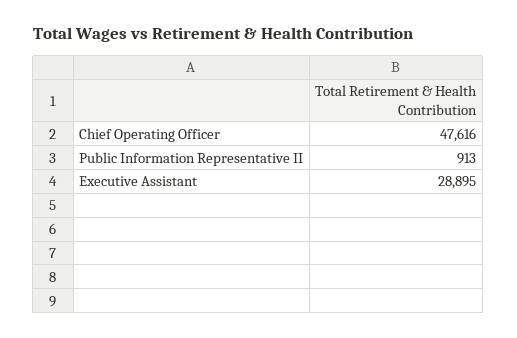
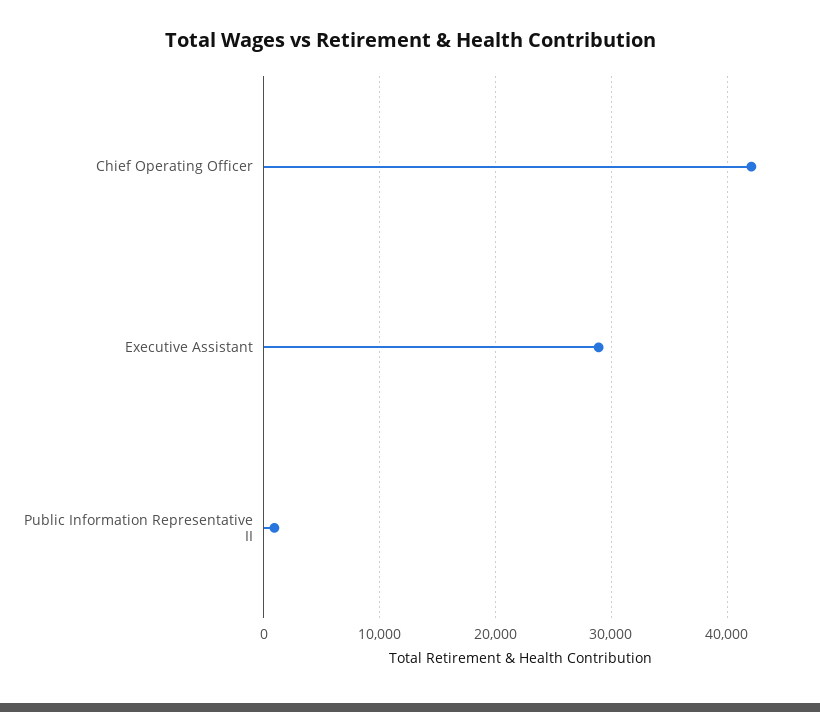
  {
-   "Chief Operating Officer": 47616,
+   "Chief Operating Officer": 42000,
    "Public Information Representative II": 913,
    "Executive Assistant": 28895
  }

